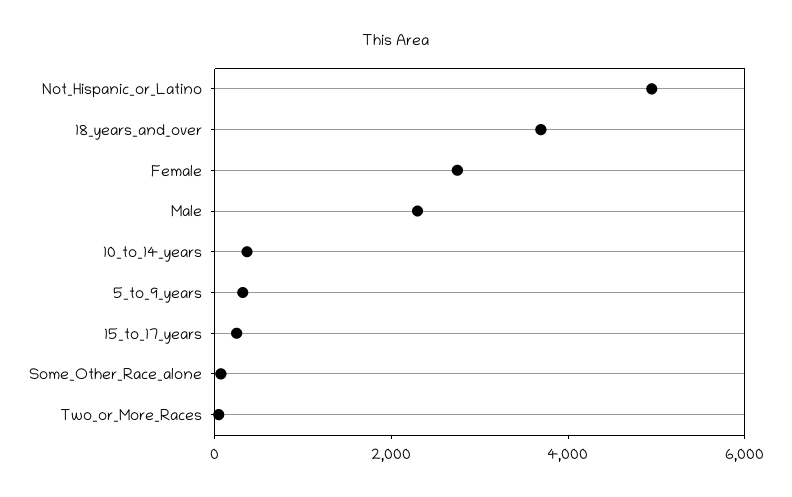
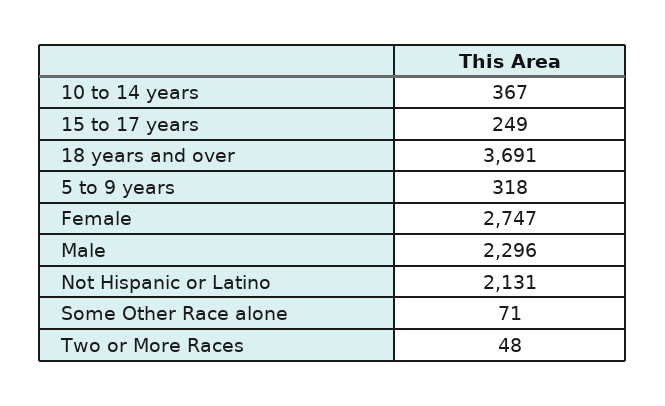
  {
-   "Not_Hispanic_or_Latino": 5000,
+   "Not_Hispanic_or_Latino": 2131,
    "18_years_and_over": 3691,
    "Female": 2747,
    "Male": 2296,
    "10_to_14_years": 367,
    "5_to_9_years": 318,
    "15_to_17_years": 249,
    "Some_Other_Race_alone": 71,
    "Two_or_More_Races": 48
  }

